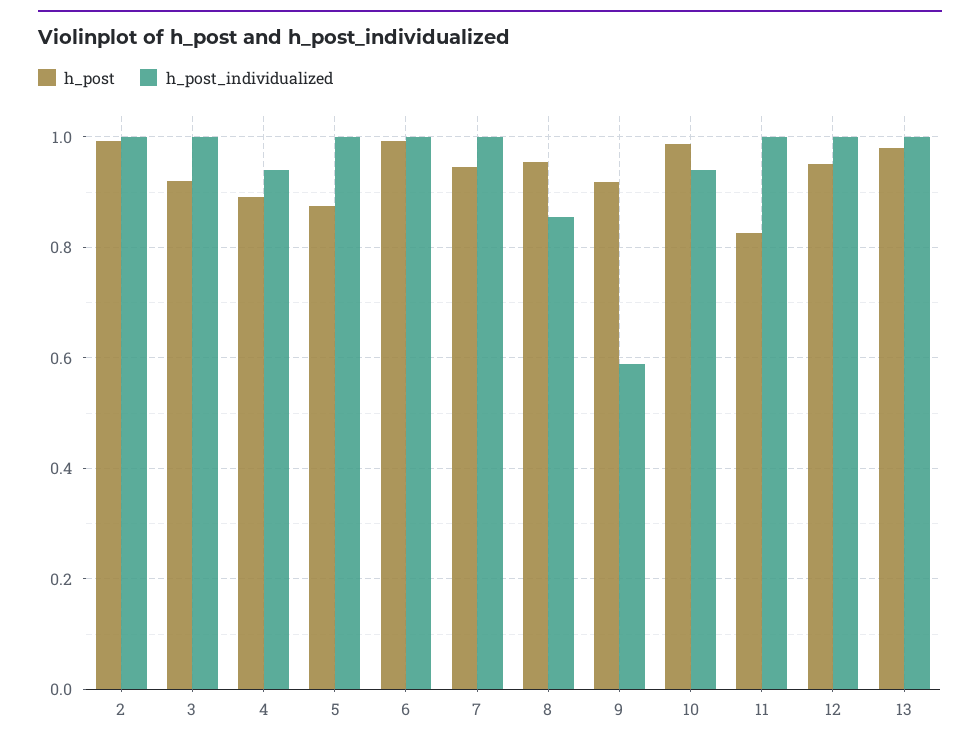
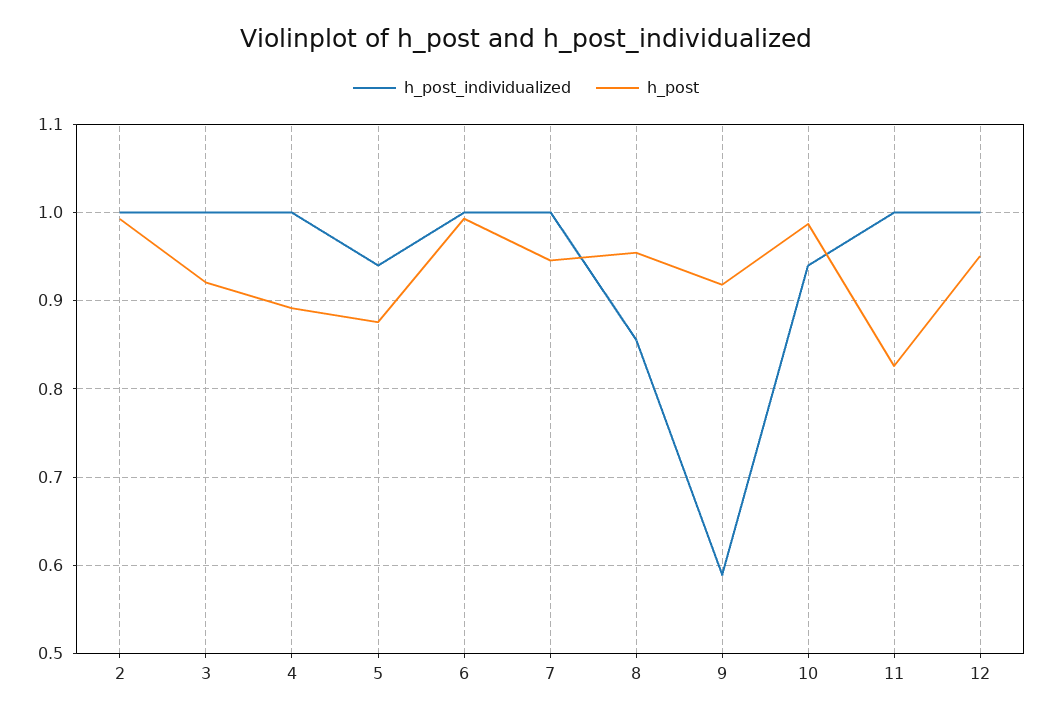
  {
    "h_post": {
      "2": 0.99,
      "3": 0.92,
      "4": 0.89,
      "5": 0.88,
      "6": 0.99,
      "7": 0.95,
      "8": 0.95,
      "9": 0.92,
      "10": 0.99,
      "11": 0.83,
-     "12": 0.95,
+     "12": 0.95
-     "13": 0.98
    },
    "h_post_individualized": {
      "2": 1,
      "3": 1,
-     "4": 0.94,
+     "4": 1,
-     "5": 1,
+     "5": 0.94,
      "6": 1,
      "7": 1,
      "8": 0.86,
      "9": 0.59,
      "10": 0.94,
      "11": 1,
-     "12": 1,
+     "12": 1
-     "13": 1
    }
  }

